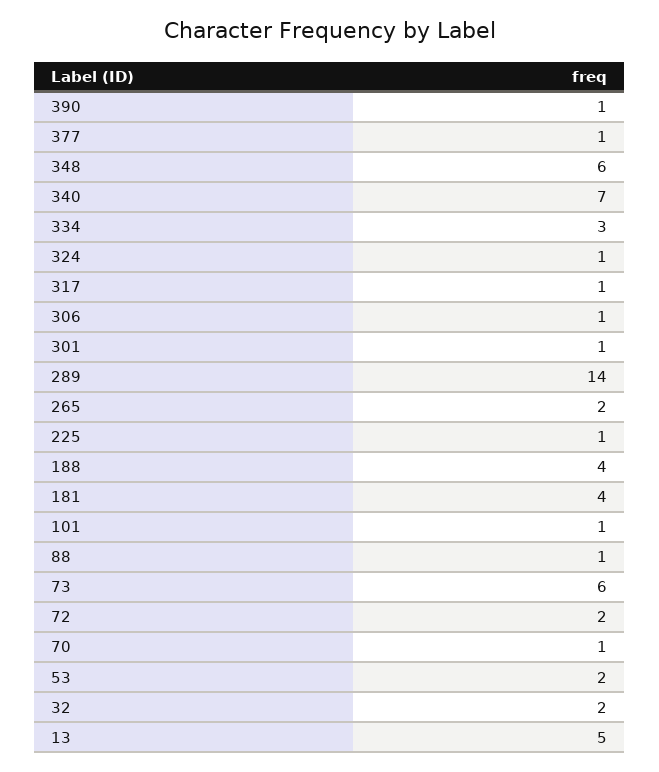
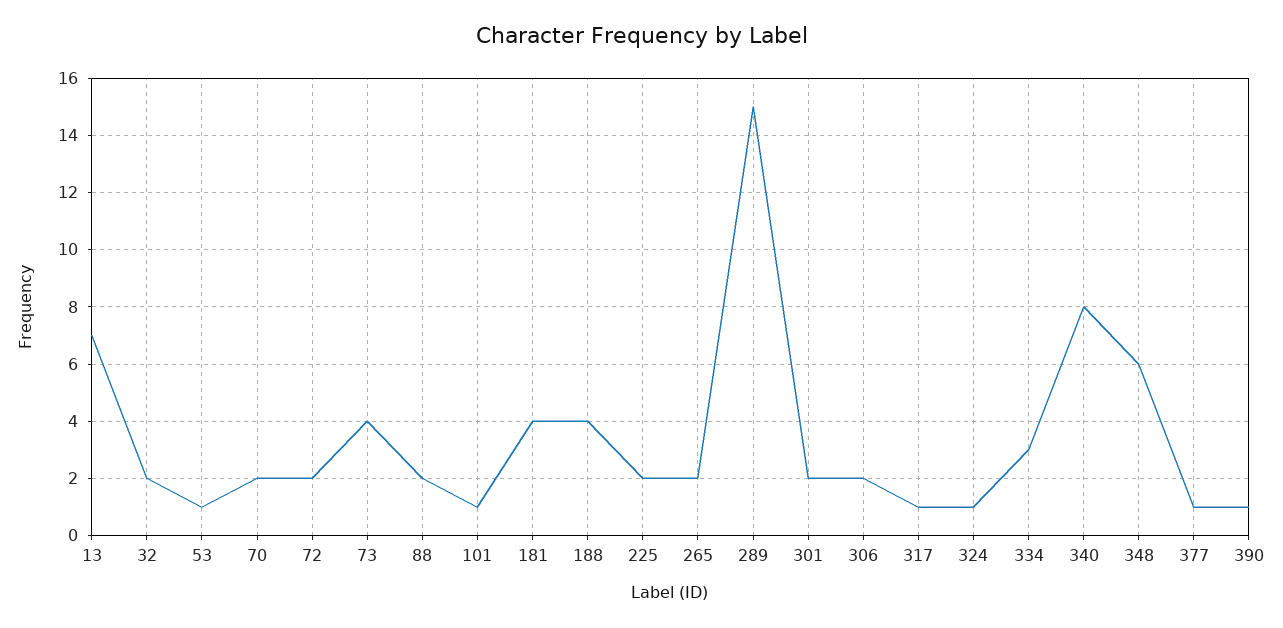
  {
    "390": 1,
    "377": 1,
    "348": 6,
-   "340": 7,
+   "340": 8,
    "334": 3,
    "324": 1,
    "317": 1,
-   "306": 1,
+   "306": 2,
-   "301": 1,
+   "301": 2,
-   "289": 14,
+   "289": 15,
    "265": 2,
-   "225": 1,
+   "225": 2,
    "188": 4,
    "181": 4,
    "101": 1,
-   "88": 1,
+   "88": 2,
-   "73": 6,
+   "73": 4,
    "72": 2,
-   "70": 1,
+   "70": 2,
-   "53": 2,
+   "53": 1,
    "32": 2,
-   "13": 5
+   "13": 7
  }

